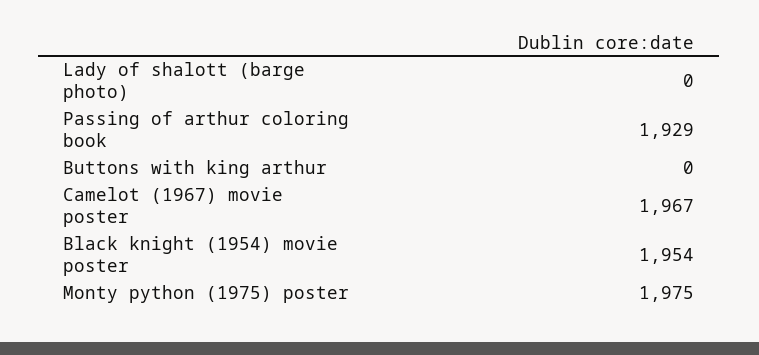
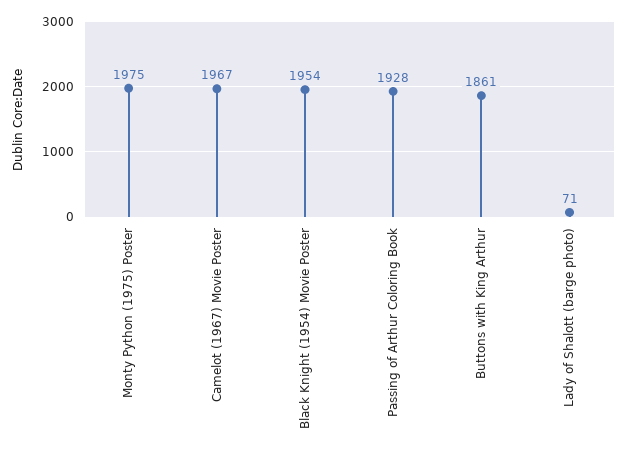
  {
-   "Lady of shalott (barge photo)": 0,
+   "Lady of shalott (barge photo)": 71,
-   "Passing of arthur coloring book": 1929,
+   "Passing of arthur coloring book": 1928,
-   "Buttons with king arthur": 0,
+   "Buttons with king arthur": 1861,
    "Camelot (1967) movie poster": 1967,
    "Black knight (1954) movie poster": 1954,
    "Monty python (1975) poster": 1975
  }

